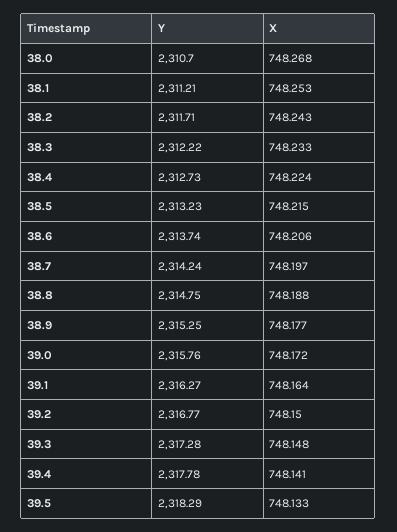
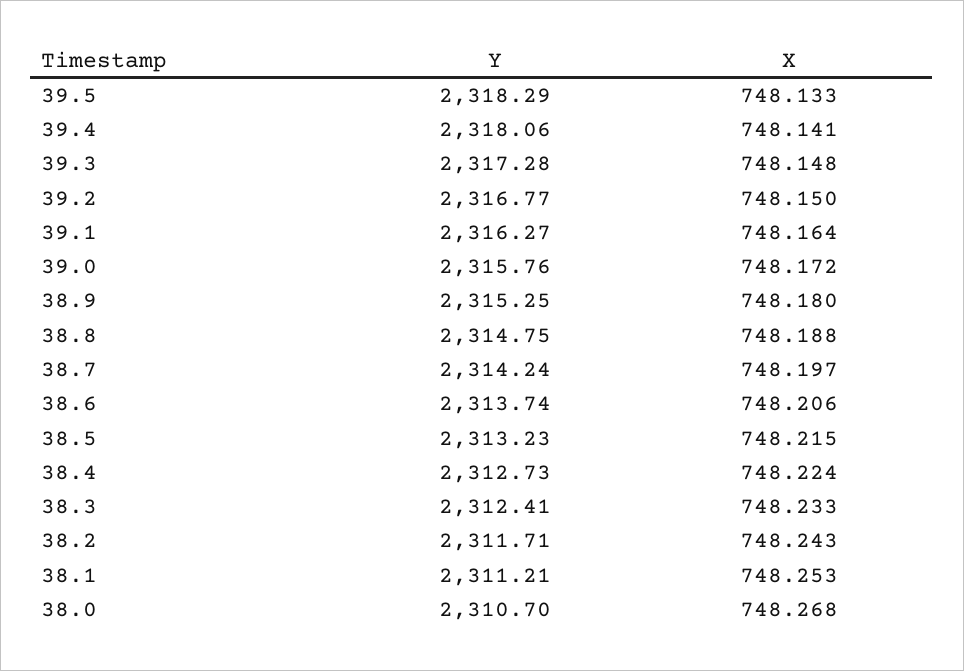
  {
    "Y": {
      "38.0": 2310.7,
      "38.1": 2311.21,
      "38.2": 2311.71,
-     "38.3": 2312.22,
+     "38.3": 2312.41,
      "38.4": 2312.73,
      "38.5": 2313.23,
      "38.6": 2313.74,
      "38.7": 2314.24,
      "38.8": 2314.75,
      "38.9": 2315.25,
      "39.0": 2315.76,
      "39.1": 2316.27,
      "39.2": 2316.77,
      "39.3": 2317.28,
-     "39.4": 2317.78,
+     "39.4": 2318.06,
      "39.5": 2318.29
    },
    "X": {
      "38.0": 748.268,
      "38.1": 748.253,
      "38.2": 748.243,
      "38.3": 748.233,
      "38.4": 748.224,
      "38.5": 748.215,
      "38.6": 748.206,
      "38.7": 748.197,
      "38.8": 748.188,
-     "38.9": 748.177,
+     "38.9": 748.18,
      "39.0": 748.172,
      "39.1": 748.164,
      "39.2": 748.15,
      "39.3": 748.148,
      "39.4": 748.141,
      "39.5": 748.133
    }
  }

